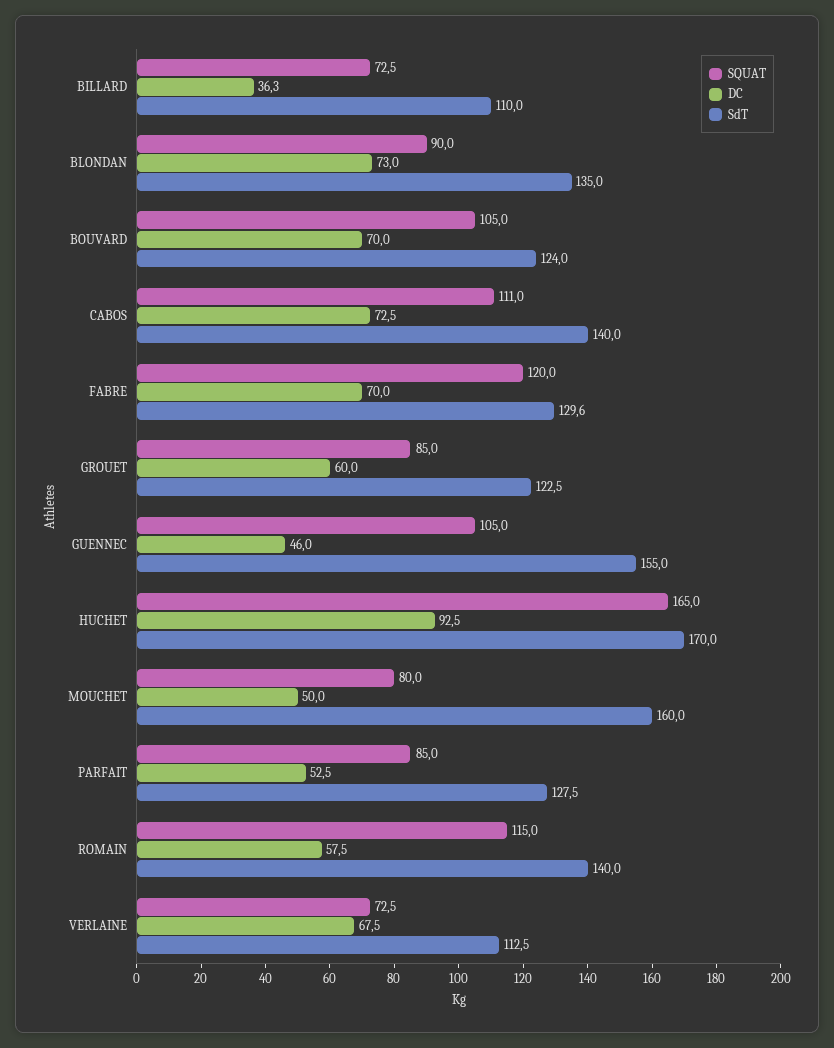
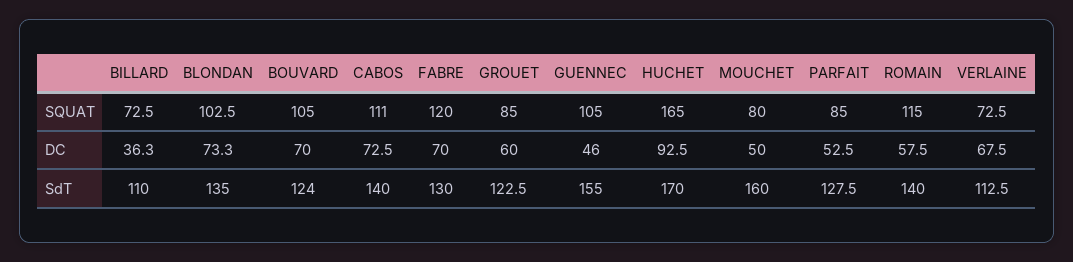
  {
    "SQUAT": {
      "BILLARD": 72.5,
-     "BLONDAN": 90,
+     "BLONDAN": 102.5,
      "BOUVARD": 105,
      "CABOS": 111,
      "FABRE": 120,
      "GROUET": 85,
      "GUENNEC": 105,
      "HUCHET": 165,
      "MOUCHET": 80,
      "PARFAIT": 85,
      "ROMAIN": 115,
      "VERLAINE": 72.5
    },
    "DC": {
      "BILLARD": 36.3,
-     "BLONDAN": 73,
+     "BLONDAN": 73.3,
      "BOUVARD": 70,
      "CABOS": 72.5,
      "FABRE": 70,
      "GROUET": 60,
      "GUENNEC": 46,
      "HUCHET": 92.5,
      "MOUCHET": 50,
      "PARFAIT": 52.5,
      "ROMAIN": 57.5,
      "VERLAINE": 67.5
    },
    "SdT": {
      "BILLARD": 110,
      "BLONDAN": 135,
      "BOUVARD": 124,
      "CABOS": 140,
-     "FABRE": 129.6,
+     "FABRE": 130,
      "GROUET": 122.5,
      "GUENNEC": 155,
      "HUCHET": 170,
      "MOUCHET": 160,
      "PARFAIT": 127.5,
      "ROMAIN": 140,
      "VERLAINE": 112.5
    }
  }

